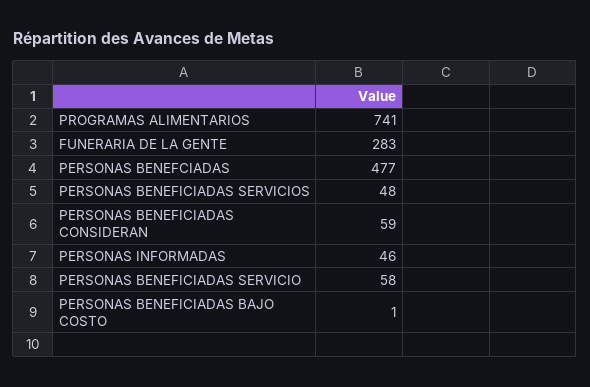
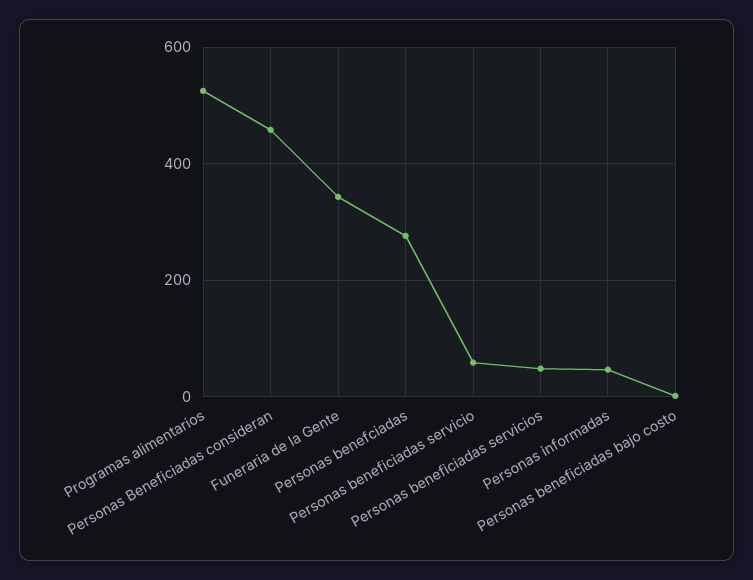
  {
-   "PROGRAMAS ALIMENTARIOS": 741,
+   "PROGRAMAS ALIMENTARIOS": 520,
-   "FUNERARIA DE LA GENTE": 283,
+   "FUNERARIA DE LA GENTE": 340,
-   "PERSONAS BENEFCIADAS": 477,
+   "PERSONAS BENEFCIADAS": 280,
    "PERSONAS BENEFICIADAS SERVICIOS": 48,
-   "PERSONAS BENEFICIADAS CONSIDERAN": 59,
+   "PERSONAS BENEFICIADAS CONSIDERAN": 460,
    "PERSONAS INFORMADAS": 46,
    "PERSONAS BENEFICIADAS SERVICIO": 58,
    "PERSONAS BENEFICIADAS BAJO COSTO": 1
  }

